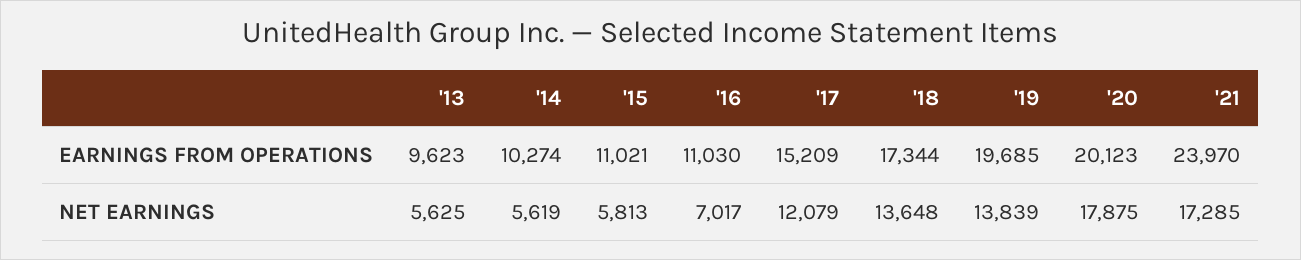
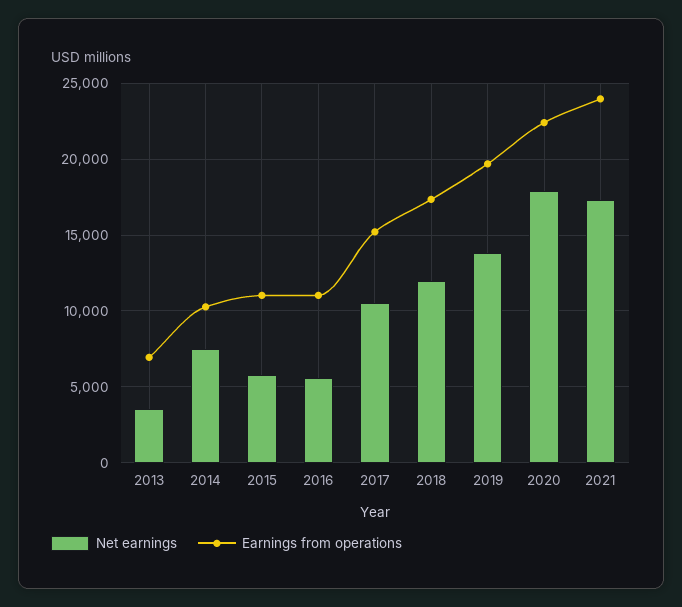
  {
    "EARNINGS FROM OPERATIONS": {
-     "'13": 9623,
+     "'13": 7000,
      "'14": 10274,
      "'15": 11021,
      "'16": 11030,
      "'17": 15209,
      "'18": 17344,
      "'19": 19685,
-     "'20": 20123,
+     "'20": 22500,
      "'21": 23970
    },
    "NET EARNINGS": {
-     "'13": 5625,
+     "'13": 3500,
-     "'14": 5619,
+     "'14": 7500,
      "'15": 5813,
-     "'16": 7017,
+     "'16": 5500,
-     "'17": 12079,
+     "'17": 10500,
-     "'18": 13648,
+     "'18": 12000,
      "'19": 13839,
      "'20": 17875,
      "'21": 17285
    }
  }

